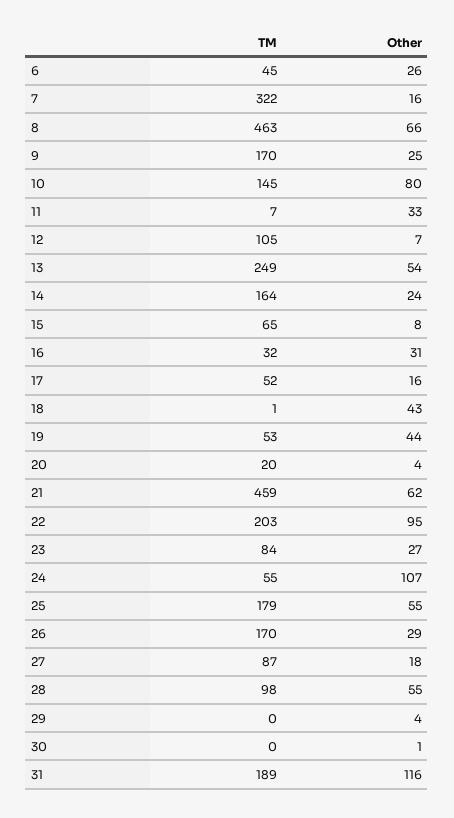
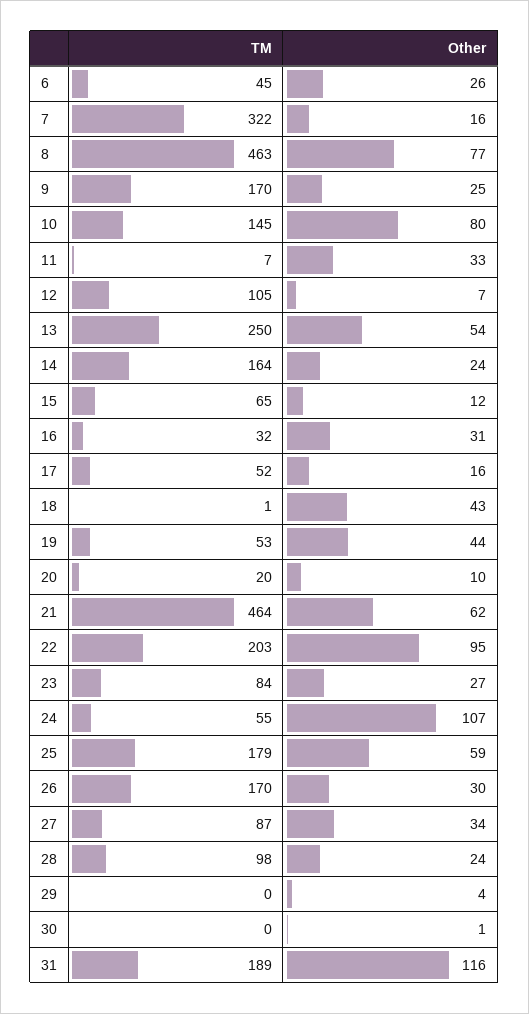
  {
    "TM": {
      "6": 45,
      "7": 322,
      "8": 463,
      "9": 170,
      "10": 145,
      "11": 7,
      "12": 105,
-     "13": 249,
+     "13": 250,
      "14": 164,
      "15": 65,
      "16": 32,
      "17": 52,
      "18": 1,
      "19": 53,
      "20": 20,
-     "21": 459,
+     "21": 464,
      "22": 203,
      "23": 84,
      "24": 55,
      "25": 179,
      "26": 170,
      "27": 87,
      "28": 98,
      "29": 0,
      "30": 0,
      "31": 189
    },
    "Other": {
      "6": 26,
      "7": 16,
-     "8": 66,
+     "8": 77,
      "9": 25,
      "10": 80,
      "11": 33,
      "12": 7,
      "13": 54,
      "14": 24,
-     "15": 8,
+     "15": 12,
      "16": 31,
      "17": 16,
      "18": 43,
      "19": 44,
-     "20": 4,
+     "20": 10,
      "21": 62,
      "22": 95,
      "23": 27,
      "24": 107,
-     "25": 55,
+     "25": 59,
-     "26": 29,
+     "26": 30,
-     "27": 18,
+     "27": 34,
-     "28": 55,
+     "28": 24,
      "29": 4,
      "30": 1,
      "31": 116
    }
  }

